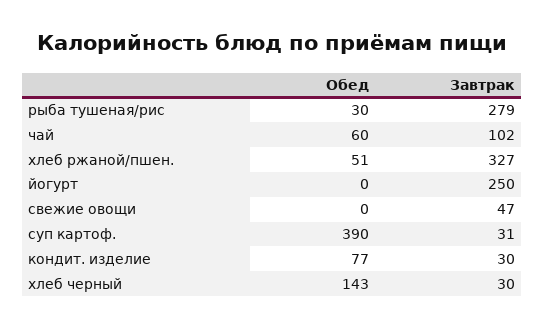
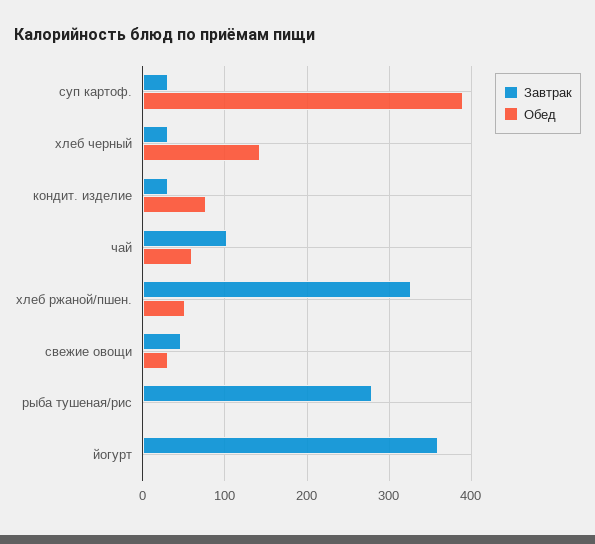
  {
    "Обед": {
-     "рыба тушеная/рис": 30,
+     "рыба тушеная/рис": 0,
      "чай": 60,
      "хлеб ржаной/пшен.": 51,
      "йогурт": 0,
-     "свежие овощи": 0,
+     "свежие овощи": 30,
      "суп картоф.": 390,
      "кондит. изделие": 77,
      "хлеб черный": 143
    },
    "Завтрак": {
      "рыба тушеная/рис": 279,
      "чай": 102,
      "хлеб ржаной/пшен.": 327,
-     "йогурт": 250,
+     "йогурт": 360,
      "свежие овощи": 47,
      "суп картоф.": 31,
      "кондит. изделие": 30,
      "хлеб черный": 30
    }
  }

